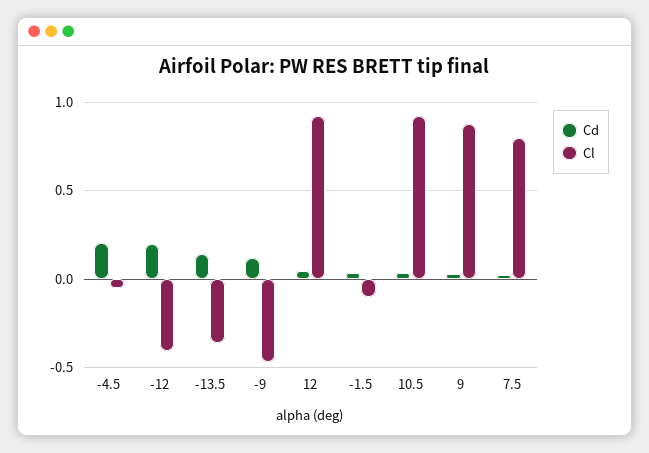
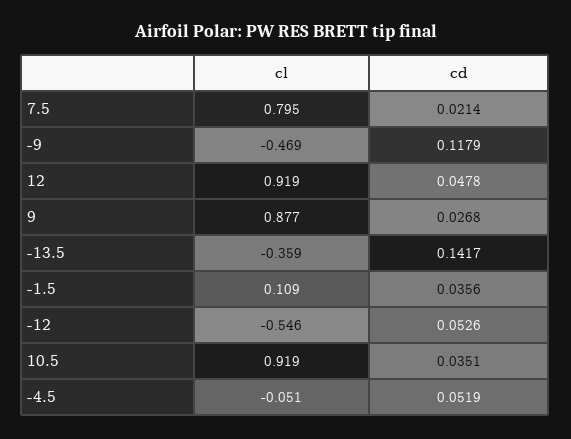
  {
    "Cd": {
-     "-4.5": 0.2,
+     "-4.5": 0.0519,
-     "-12": 0.2,
+     "-12": 0.0526,
      "-13.5": 0.1417,
      "-9": 0.1179,
      "12": 0.0478,
      "-1.5": 0.0356,
      "10.5": 0.0351,
      "9": 0.0268,
      "7.5": 0.0214
    },
    "Cl": {
      "-4.5": -0.051,
-     "-12": -0.4,
+     "-12": -0.546,
      "-13.5": -0.359,
      "-9": -0.469,
      "12": 0.919,
-     "-1.5": -0.1,
+     "-1.5": 0.109,
      "10.5": 0.919,
      "9": 0.877,
      "7.5": 0.795
    }
  }

